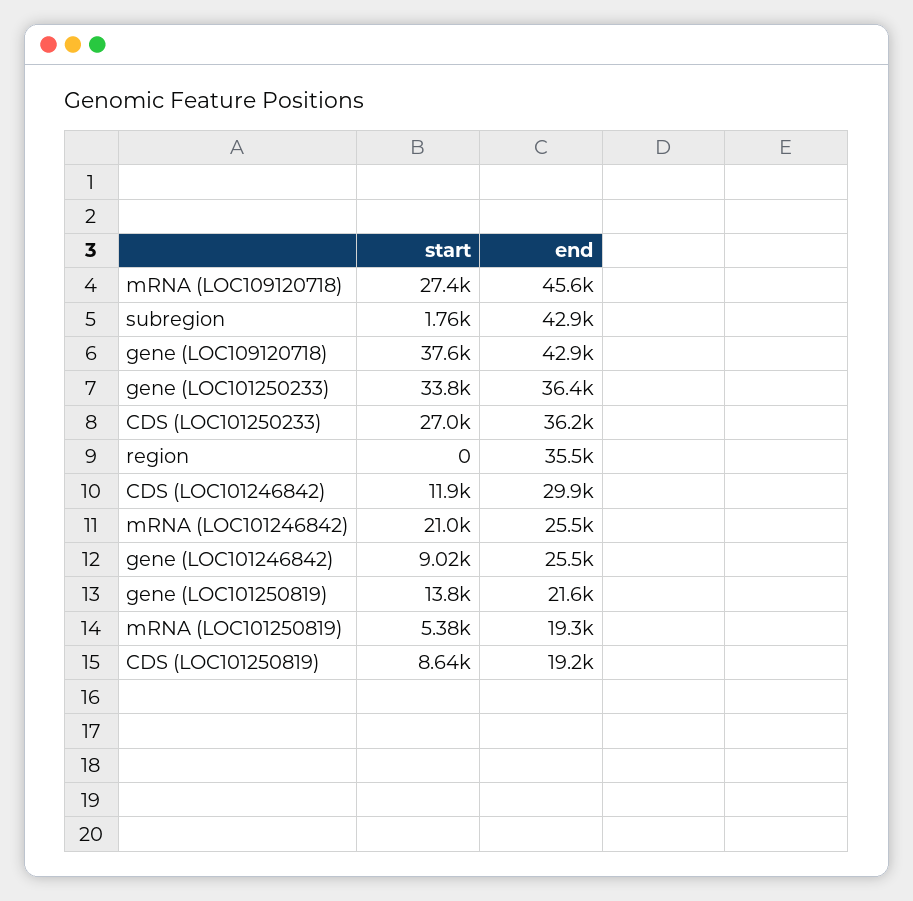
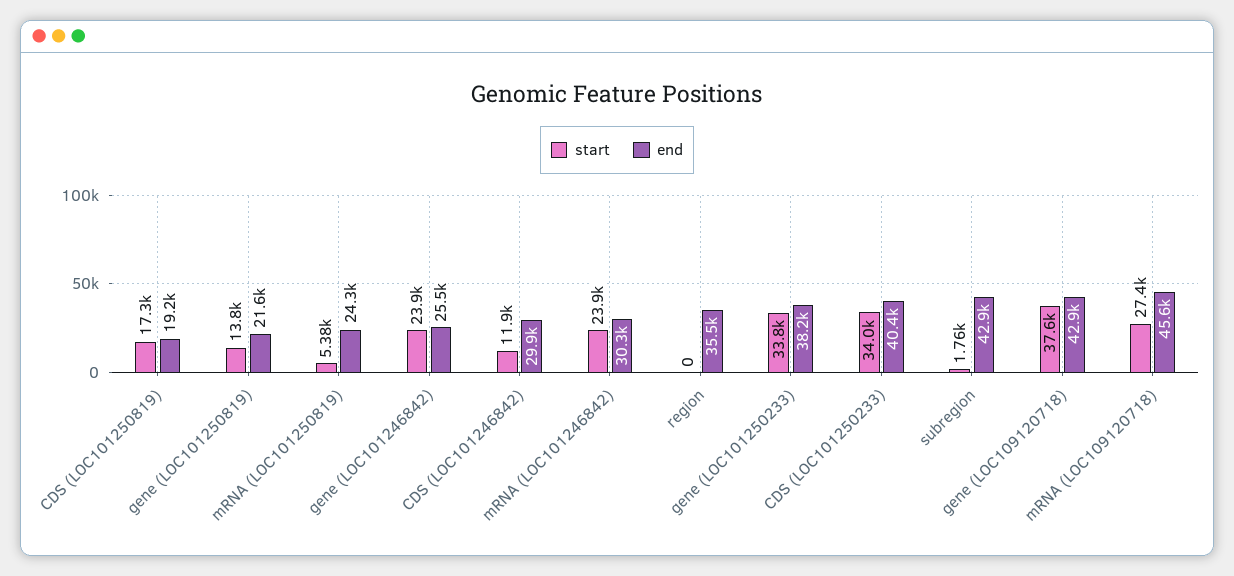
  {
    "start": {
      "mRNA (LOC109120718)": 27400,
      "subregion": 1760,
      "gene (LOC109120718)": 37600,
      "gene (LOC101250233)": 33800,
-     "CDS (LOC101250233)": 27000,
+     "CDS (LOC101250233)": 34000,
      "region": 0,
      "CDS (LOC101246842)": 11900,
-     "mRNA (LOC101246842)": 21000,
+     "mRNA (LOC101246842)": 23900,
-     "gene (LOC101246842)": 9020,
+     "gene (LOC101246842)": 23900,
      "gene (LOC101250819)": 13800,
      "mRNA (LOC101250819)": 5380,
-     "CDS (LOC101250819)": 8640
+     "CDS (LOC101250819)": 17300
    },
    "end": {
      "mRNA (LOC109120718)": 45600,
      "subregion": 42900,
      "gene (LOC109120718)": 42900,
-     "gene (LOC101250233)": 36400,
+     "gene (LOC101250233)": 38200,
-     "CDS (LOC101250233)": 36200,
+     "CDS (LOC101250233)": 40400,
      "region": 35500,
      "CDS (LOC101246842)": 29900,
-     "mRNA (LOC101246842)": 25500,
+     "mRNA (LOC101246842)": 30300,
      "gene (LOC101246842)": 25500,
      "gene (LOC101250819)": 21600,
-     "mRNA (LOC101250819)": 19300,
+     "mRNA (LOC101250819)": 24300,
      "CDS (LOC101250819)": 19200
    }
  }

